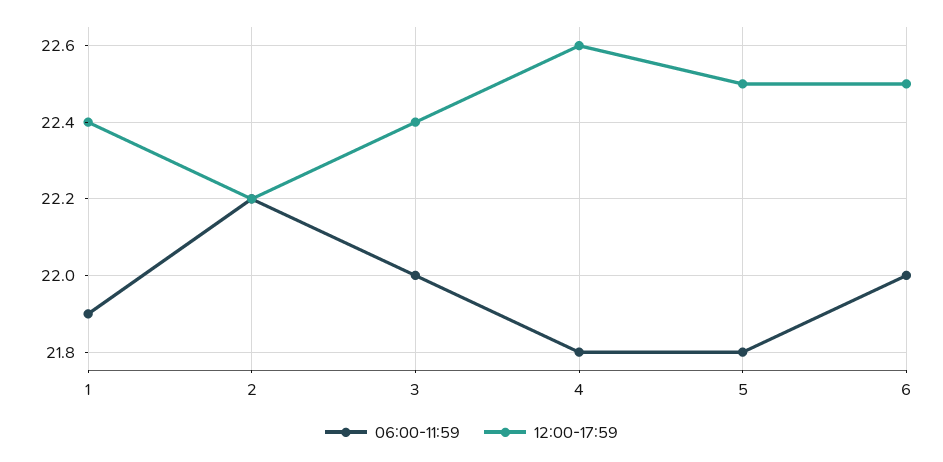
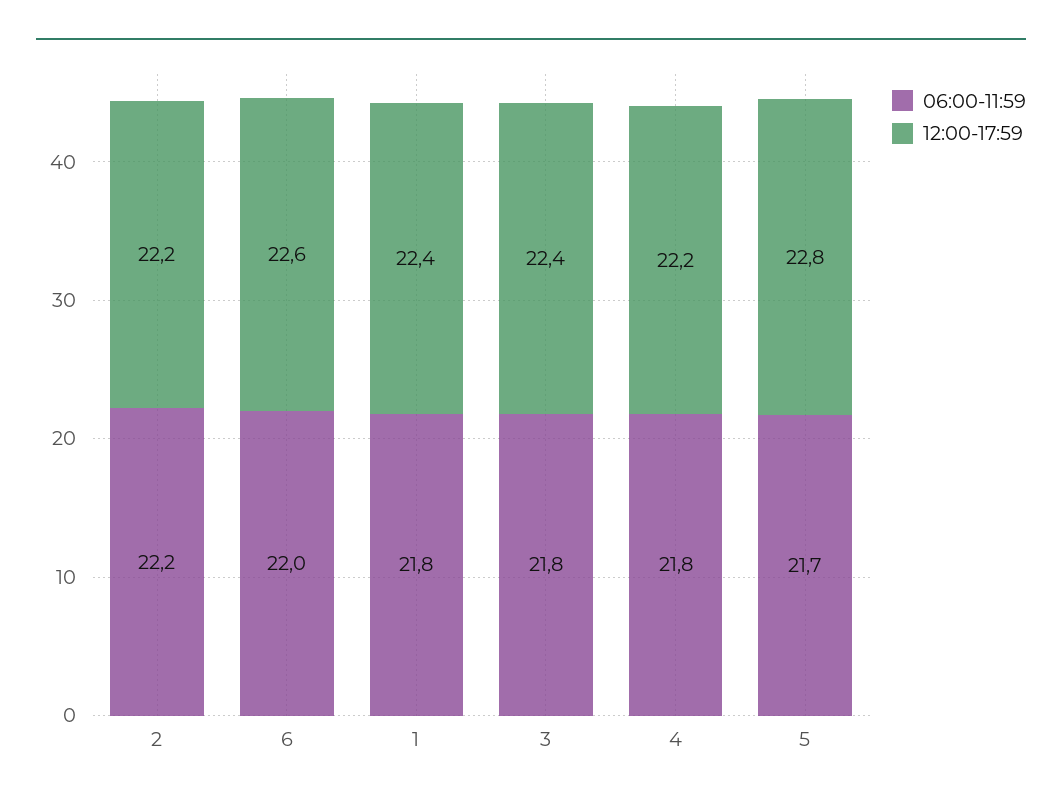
  {
    "06:00-11:59": {
-     "1": 21.9,
+     "1": 21.8,
      "2": 22.2,
-     "3": 22,
+     "3": 21.8,
      "4": 21.8,
-     "5": 21.8,
+     "5": 21.7,
      "6": 22
    },
    "12:00-17:59": {
      "1": 22.4,
      "2": 22.2,
      "3": 22.4,
-     "4": 22.6,
+     "4": 22.2,
-     "5": 22.5,
+     "5": 22.8,
-     "6": 22.5
+     "6": 22.6
    }
  }

